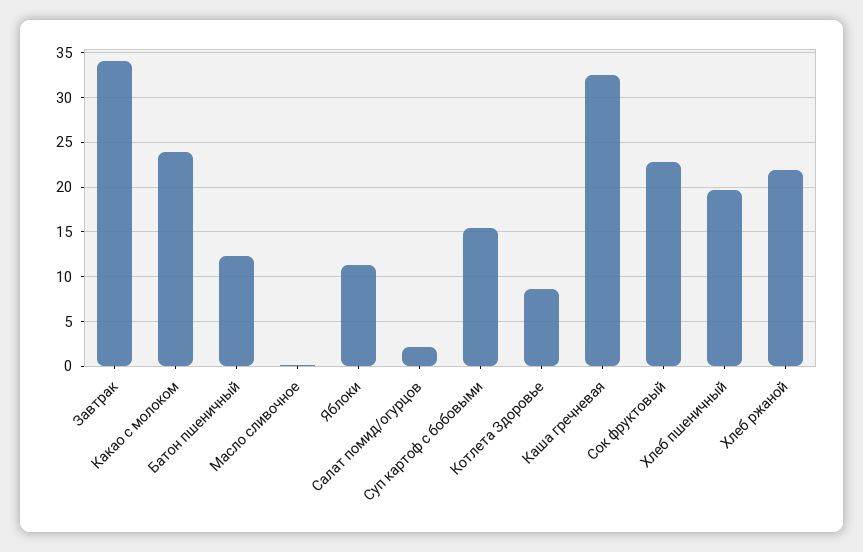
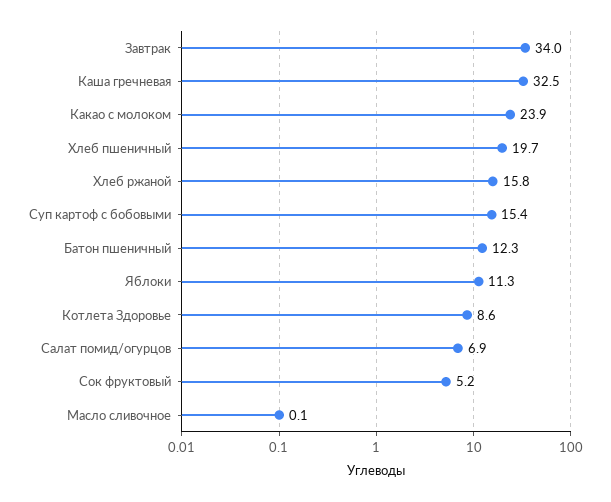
  {
    "Завтрак": 34,
    "Какао с молоком": 23.9,
    "Батон пшеничный": 12.3,
    "Масло сливочное": 0.1,
    "Яблоки": 11.3,
-   "Салат помид/огурцов": 2,
+   "Салат помид/огурцов": 6.9,
    "Суп картоф с бобовыми": 15.4,
    "Котлета Здоровье": 8.6,
    "Каша гречневая": 32.5,
-   "Сок фруктовый": 23,
+   "Сок фруктовый": 5.2,
    "Хлеб пшеничный": 19.7,
-   "Хлеб ржаной": 22
+   "Хлеб ржаной": 15.8
  }

